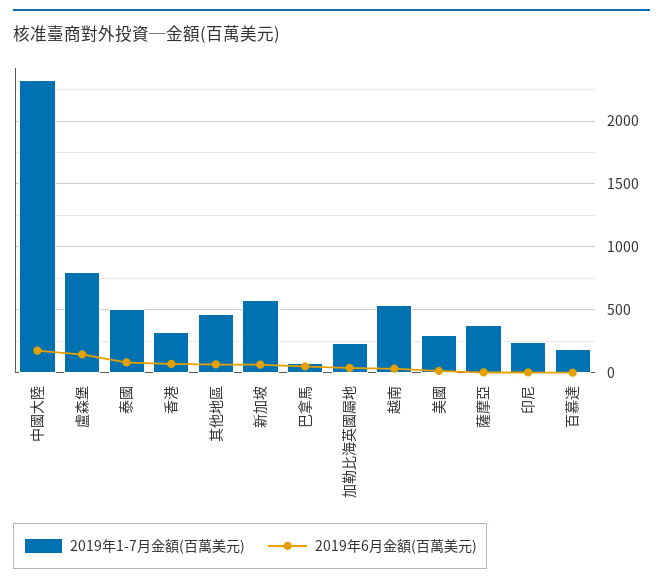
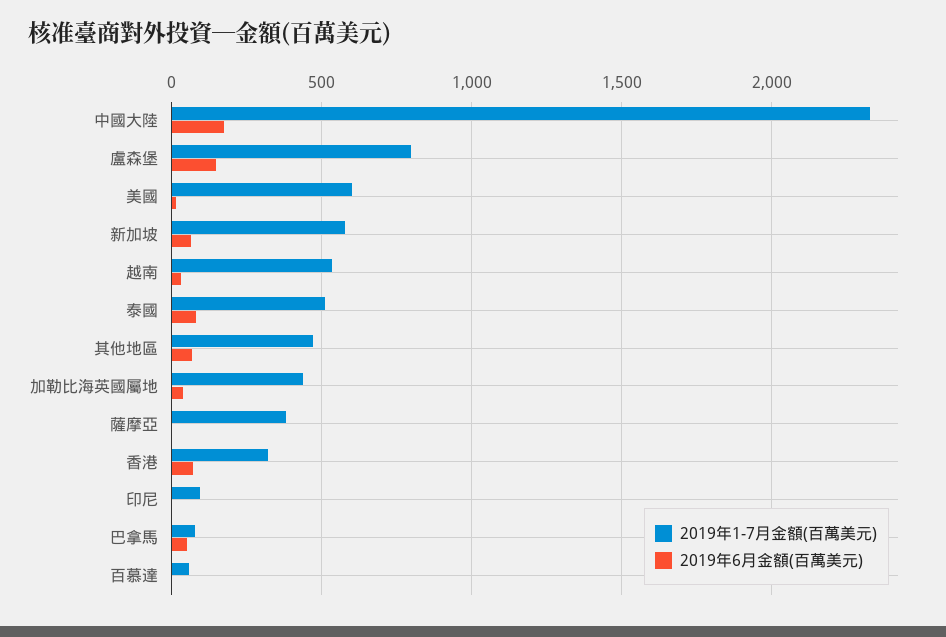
  {
    "2019年1-7月金額(百萬美元)": {
      "中國大陸": 2350,
      "盧森堡": 800,
      "泰國": 500,
      "香港": 300,
      "其他地區": 450,
      "新加坡": 600,
      "巴拿馬": 100,
-     "加勒比海英國屬地": 250,
+     "加勒比海英國屬地": 450,
      "越南": 550,
-     "美國": 300,
+     "美國": 600,
      "薩摩亞": 400,
-     "印尼": 250,
+     "印尼": 100,
-     "百慕達": 200
+     "百慕達": 50
    },
    "2019年6月金額(百萬美元)": {
      "中國大陸": 150,
      "盧森堡": 150,
      "泰國": 100,
      "香港": 50,
      "其他地區": 50,
      "新加坡": 50,
      "巴拿馬": 50,
      "加勒比海英國屬地": 50,
      "越南": 50,
      "美國": 0,
      "薩摩亞": 0,
      "印尼": 0,
      "百慕達": 0
    }
  }

